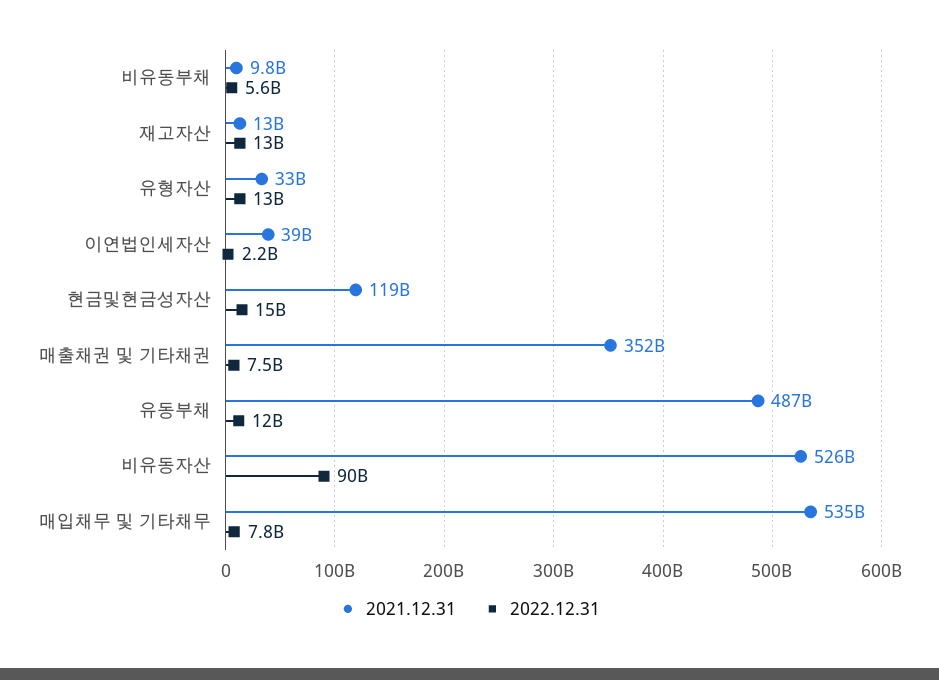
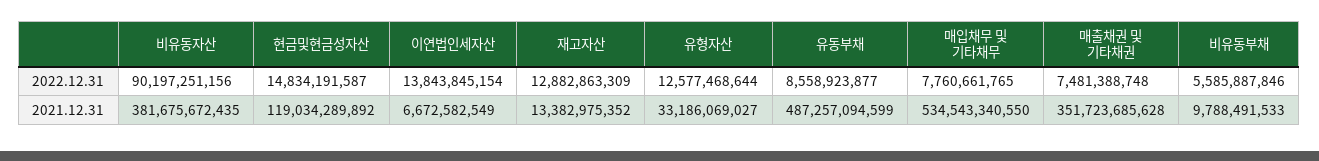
  {
    "2021.12.31": {
      "비유동부채": 9788491533,
      "재고자산": 13382975352,
      "유형자산": 33186069027,
-     "이연법인세자산": 39000000000,
+     "이연법인세자산": 6672582549,
      "현금및현금성자산": 119034289892,
      "매출채권 및 기타채권": 351723685628,
      "유동부채": 487257094599,
-     "비유동자산": 526000000000,
+     "비유동자산": 381675672435,
      "매입채무 및 기타채무": 534543340550
    },
    "2022.12.31": {
      "비유동부채": 5585887846,
      "재고자산": 12882863309,
      "유형자산": 12577468644,
-     "이연법인세자산": 2200000000,
+     "이연법인세자산": 13843845154,
      "현금및현금성자산": 14834191587,
      "매출채권 및 기타채권": 7481388748,
-     "유동부채": 12000000000,
+     "유동부채": 8558923877,
      "비유동자산": 90197251156,
      "매입채무 및 기타채무": 7760661765
    }
  }

